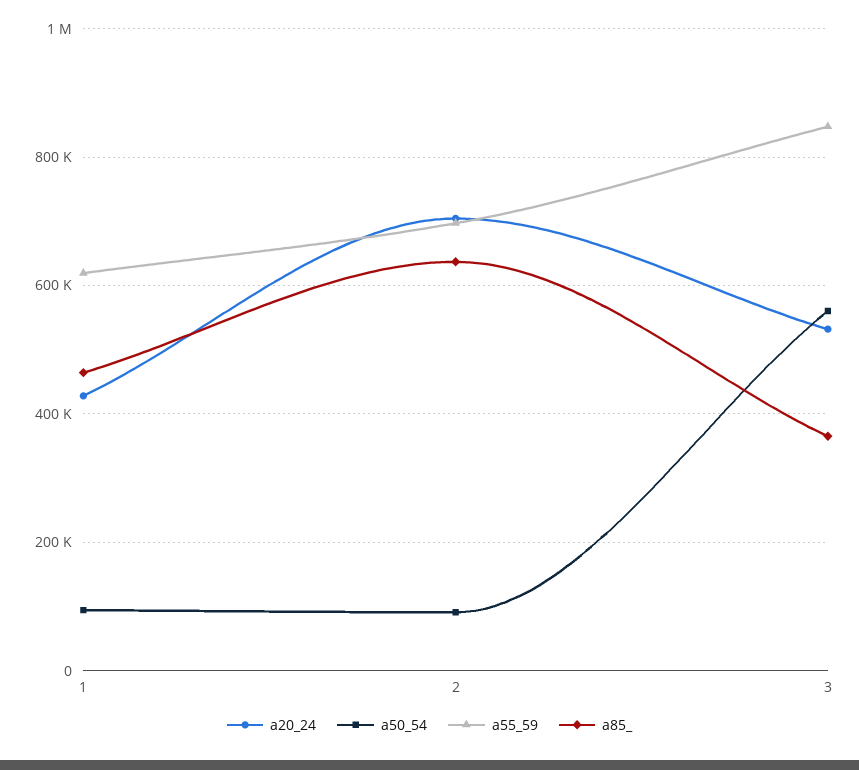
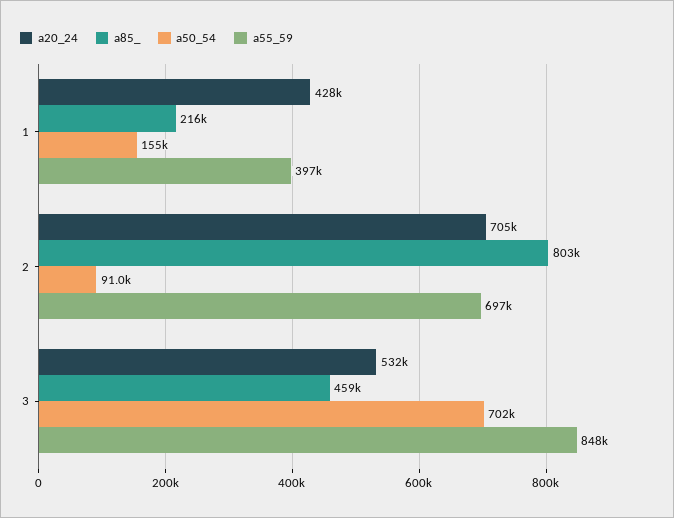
  {
    "a20_24": {
      "1": 428000,
      "2": 705000,
      "3": 532000
    },
    "a50_54": {
-     "1": 100000,
+     "1": 155000,
      "2": 91000,
-     "3": 560000
+     "3": 702000
    },
    "a55_59": {
-     "1": 620000,
+     "1": 397000,
      "2": 697000,
      "3": 848000
    },
    "a85_": {
-     "1": 460000,
+     "1": 216000,
-     "2": 640000,
+     "2": 803000,
-     "3": 360000
+     "3": 459000
    }
  }

